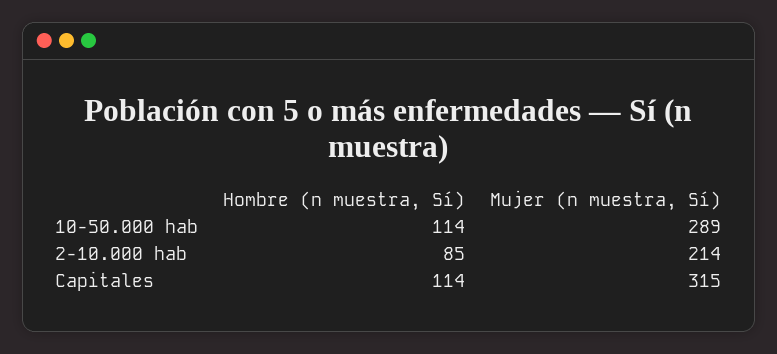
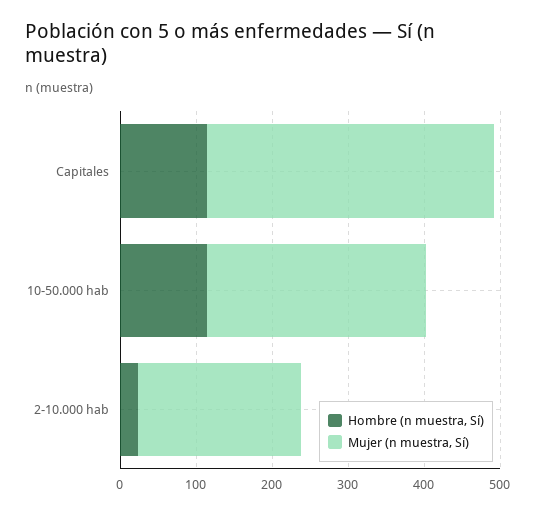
  {
    "Hombre (n muestra, Sí)": {
      "10-50.000 hab": 114,
-     "2-10.000 hab": 85,
+     "2-10.000 hab": 20,
      "Capitales": 114
    },
    "Mujer (n muestra, Sí)": {
      "10-50.000 hab": 289,
      "2-10.000 hab": 214,
-     "Capitales": 315
+     "Capitales": 380
    }
  }

